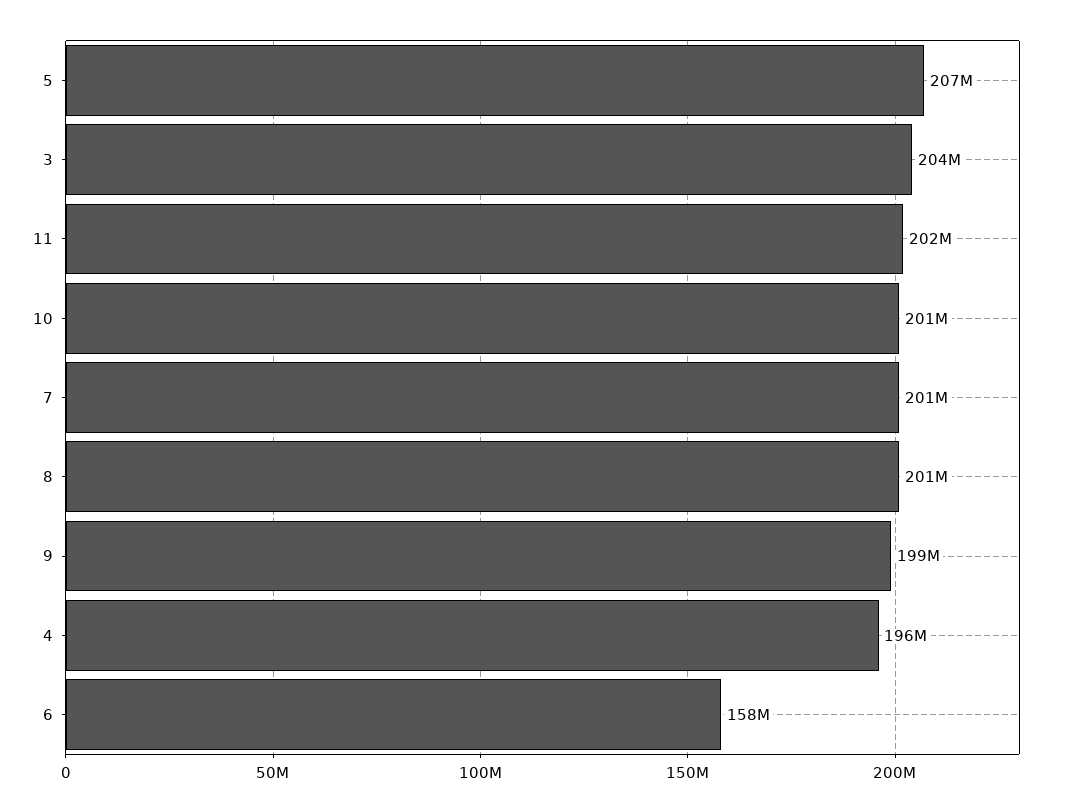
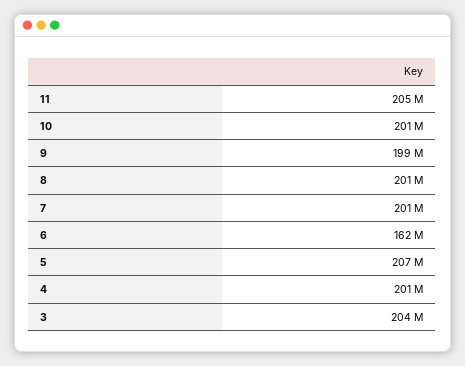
  {
    "5": 207000000,
    "3": 204000000,
-   "11": 202000000,
+   "11": 205000000,
    "10": 201000000,
    "7": 201000000,
    "8": 201000000,
    "9": 199000000,
-   "4": 196000000,
+   "4": 201000000,
-   "6": 158000000
+   "6": 162000000
  }

